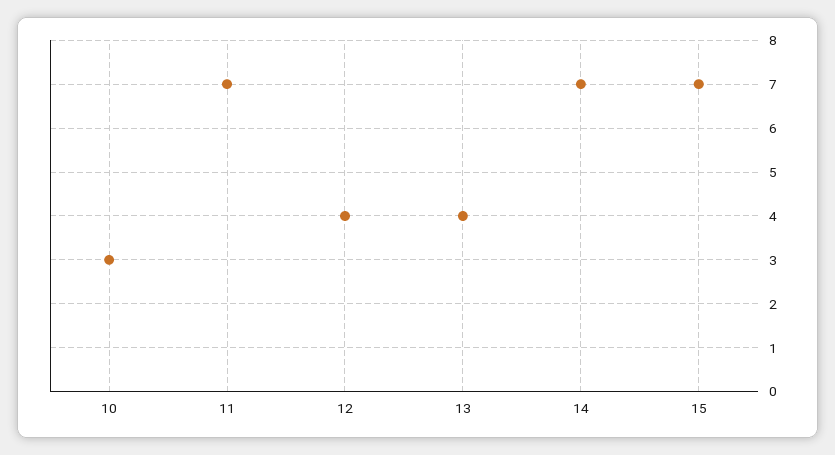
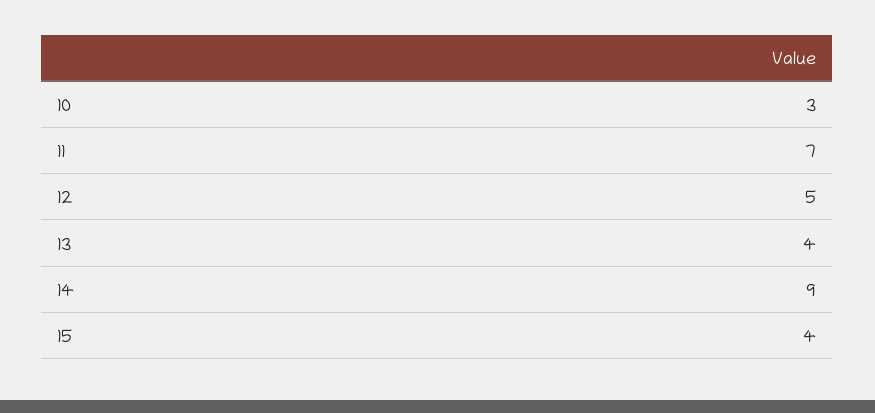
  {
    "10": 3,
    "11": 7,
-   "12": 4,
+   "12": 5,
    "13": 4,
-   "14": 7,
+   "14": 9,
-   "15": 7
+   "15": 4
  }

